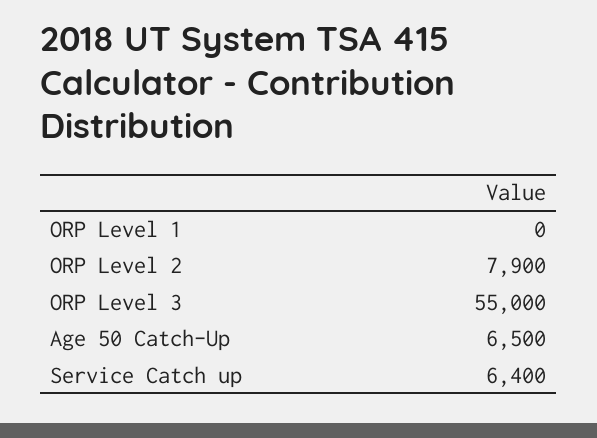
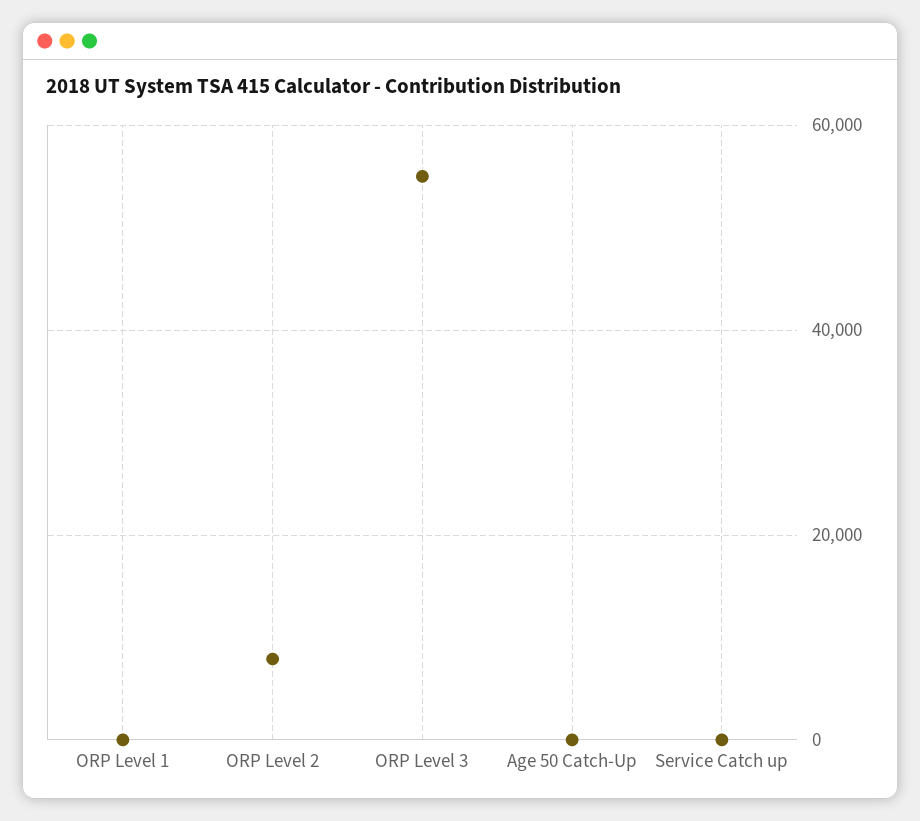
  {
    "ORP Level 1": 0,
    "ORP Level 2": 7900,
    "ORP Level 3": 55000,
-   "Age 50 Catch-Up": 6500,
+   "Age 50 Catch-Up": 0,
-   "Service Catch up": 6400
+   "Service Catch up": 0
  }

